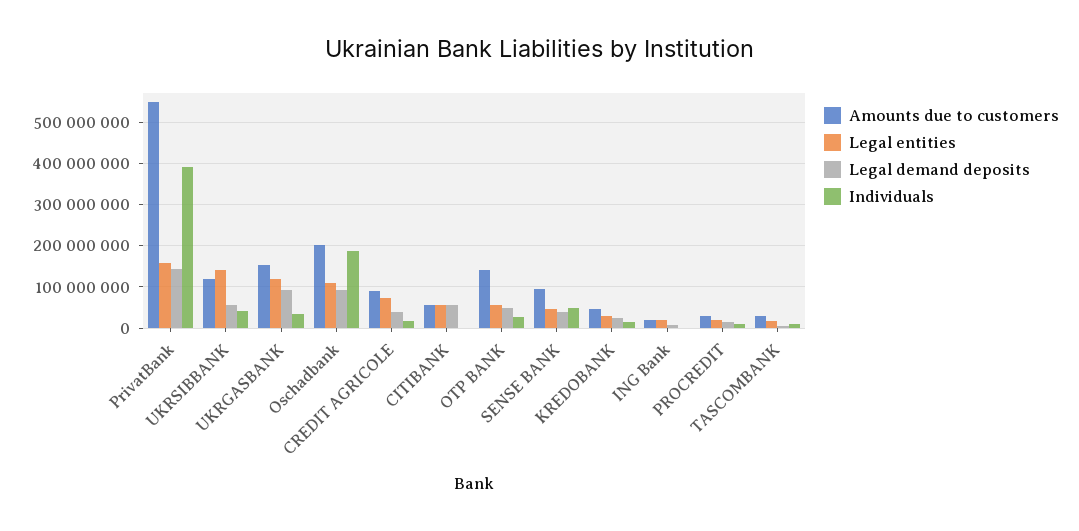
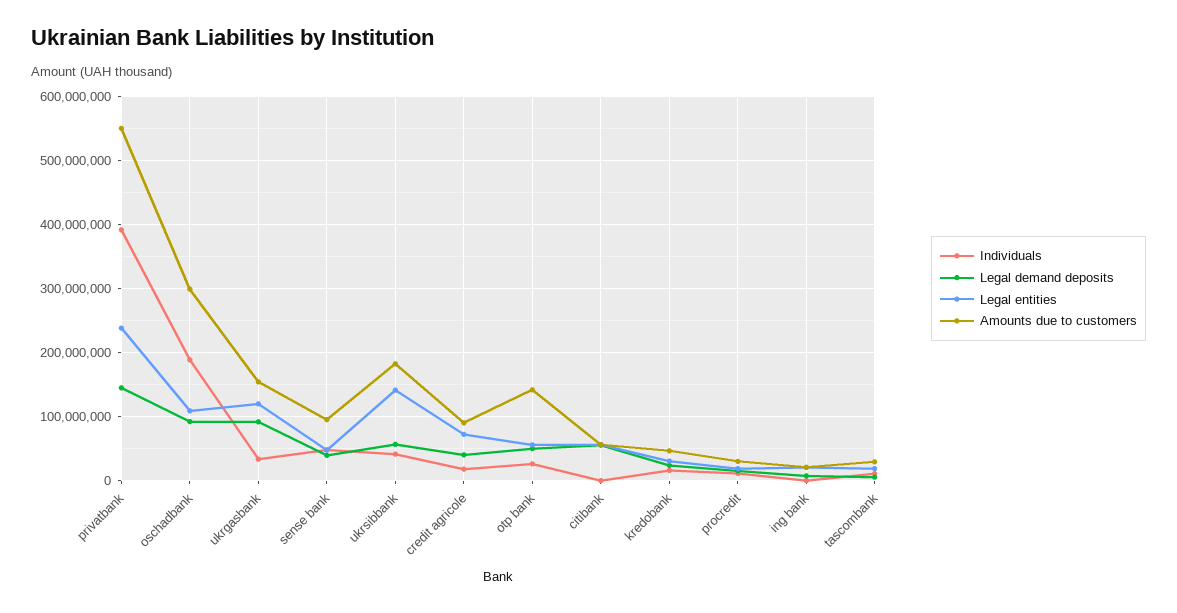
  {
    "Amounts due to customers": {
      "PrivatBank": 550000000,
-     "UKRSIBBANK": 120000000,
+     "UKRSIBBANK": 180000000,
      "UKRGASBANK": 150000000,
-     "Oschadbank": 200000000,
+     "Oschadbank": 300000000,
      "CREDIT AGRICOLE": 90000000,
      "CITIBANK": 60000000,
      "OTP BANK": 140000000,
      "SENSE BANK": 100000000,
      "KREDOBANK": 50000000,
      "ING Bank": 20000000,
      "PROCREDIT": 30000000,
      "TASCOMBANK": 30000000
    },
    "Legal entities": {
-     "PrivatBank": 160000000,
+     "PrivatBank": 240000000,
      "UKRSIBBANK": 140000000,
      "UKRGASBANK": 120000000,
      "Oschadbank": 110000000,
      "CREDIT AGRICOLE": 70000000,
      "CITIBANK": 60000000,
      "OTP BANK": 60000000,
      "SENSE BANK": 50000000,
      "KREDOBANK": 30000000,
      "ING Bank": 20000000,
      "PROCREDIT": 20000000,
      "TASCOMBANK": 20000000
    },
    "Legal demand deposits": {
      "PrivatBank": 140000000,
      "UKRSIBBANK": 60000000,
      "UKRGASBANK": 90000000,
      "Oschadbank": 90000000,
      "CREDIT AGRICOLE": 40000000,
      "CITIBANK": 60000000,
      "OTP BANK": 50000000,
      "SENSE BANK": 40000000,
      "KREDOBANK": 20000000,
      "ING Bank": 10000000,
      "PROCREDIT": 20000000,
      "TASCOMBANK": 10000000
    },
    "Individuals": {
      "PrivatBank": 390000000,
      "UKRSIBBANK": 40000000,
      "UKRGASBANK": 30000000,
      "Oschadbank": 190000000,
      "CREDIT AGRICOLE": 20000000,
      "CITIBANK": 0,
      "OTP BANK": 30000000,
      "SENSE BANK": 50000000,
      "KREDOBANK": 20000000,
      "ING Bank": 0,
      "PROCREDIT": 10000000,
      "TASCOMBANK": 10000000
    }
  }

